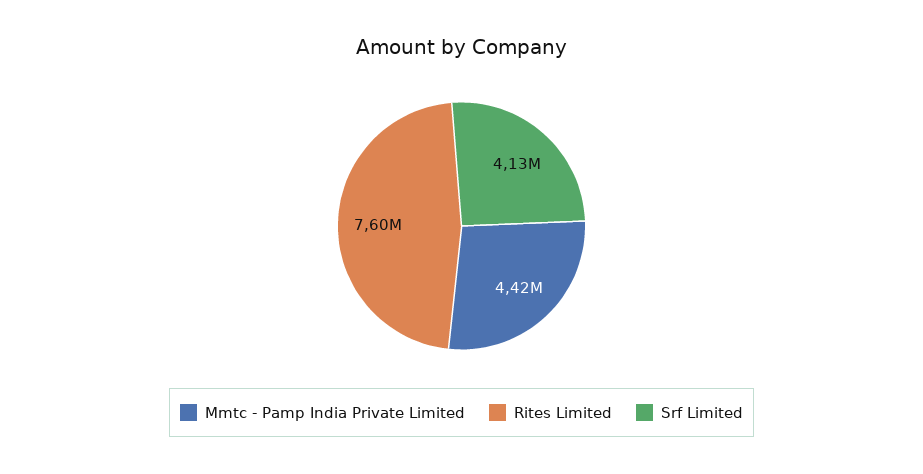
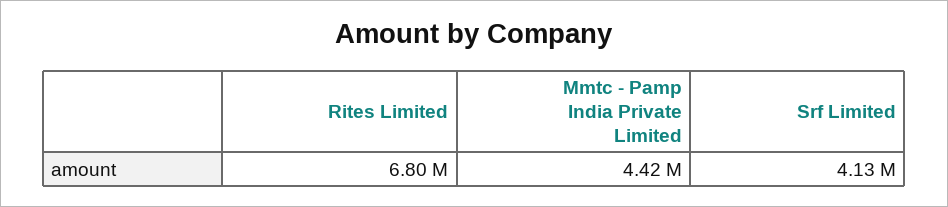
  {
    "Mmtc - Pamp India Private Limited": 4420000,
-   "Rites Limited": 7600000,
+   "Rites Limited": 6800000,
    "Srf Limited": 4130000
  }

